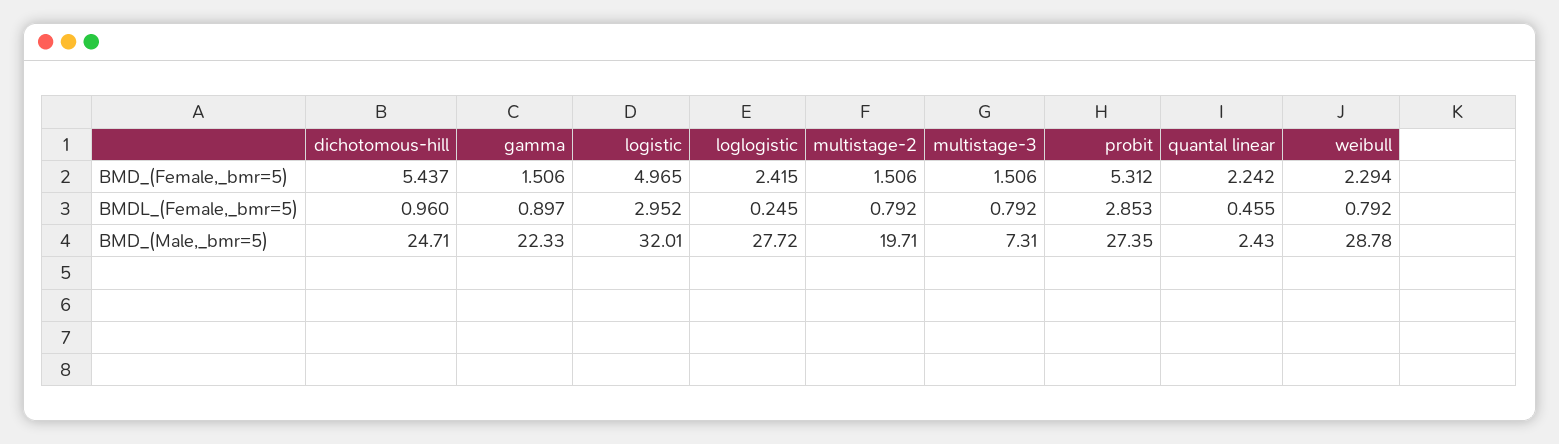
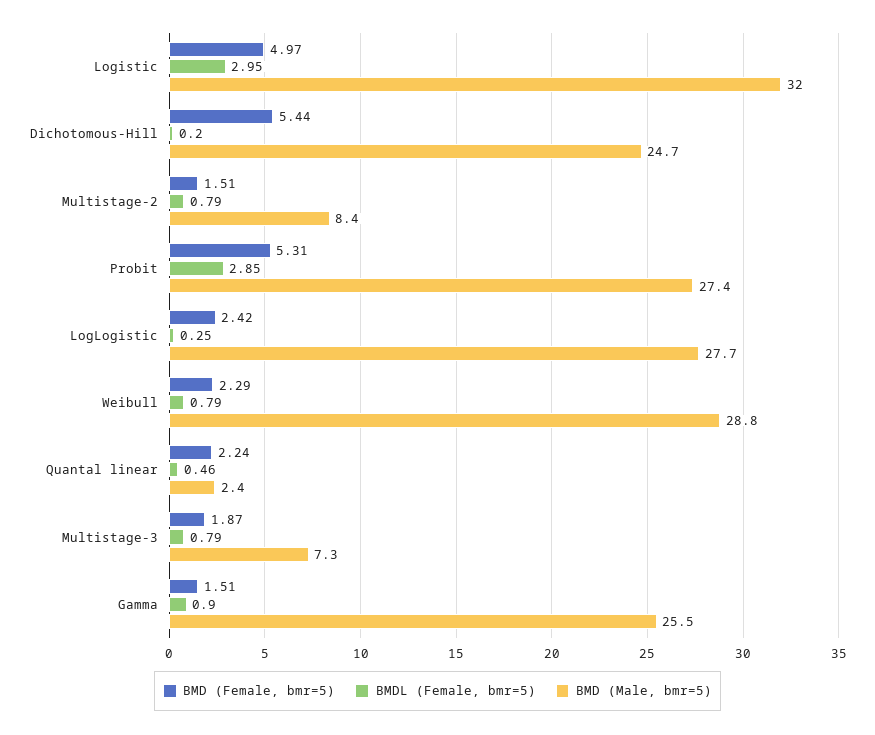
  {
    "BMD_(Female,_bmr=5)": {
      "dichotomous-hill": 5.437,
      "gamma": 1.506,
      "logistic": 4.965,
      "loglogistic": 2.415,
      "multistage-2": 1.506,
-     "multistage-3": 1.506,
+     "multistage-3": 1.87,
      "probit": 5.312,
      "quantal linear": 2.242,
      "weibull": 2.294
    },
    "BMDL_(Female,_bmr=5)": {
-     "dichotomous-hill": 0.96,
+     "dichotomous-hill": 0.2,
      "gamma": 0.897,
      "logistic": 2.952,
      "loglogistic": 0.245,
      "multistage-2": 0.792,
      "multistage-3": 0.792,
      "probit": 2.853,
      "quantal linear": 0.455,
      "weibull": 0.792
    },
    "BMD_(Male,_bmr=5)": {
      "dichotomous-hill": 24.71,
-     "gamma": 22.33,
+     "gamma": 25.5,
      "logistic": 32.01,
      "loglogistic": 27.72,
-     "multistage-2": 19.71,
+     "multistage-2": 8.4,
      "multistage-3": 7.31,
      "probit": 27.35,
      "quantal linear": 2.43,
      "weibull": 28.78
    }
  }

